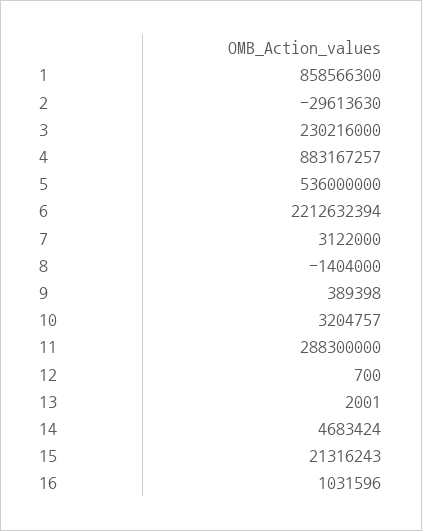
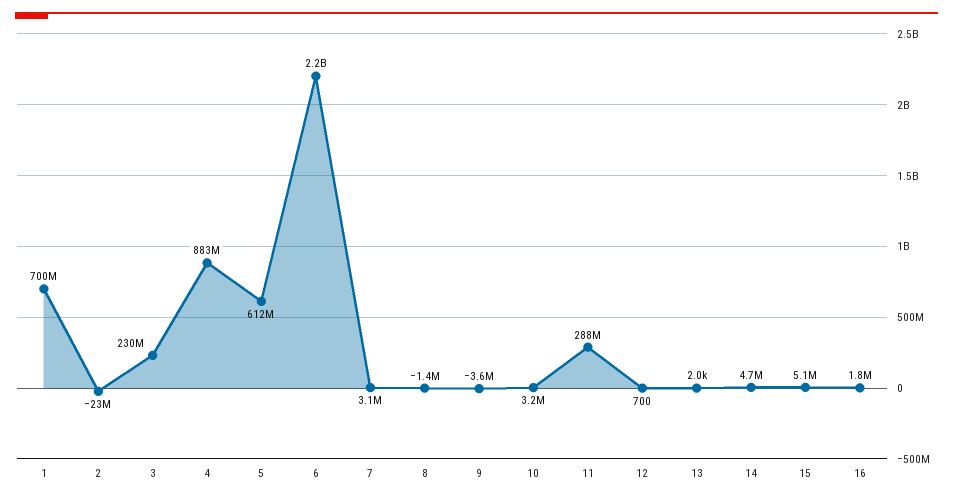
  {
-   "1": 858566300,
+   "1": 700000000,
-   "2": -29613630,
+   "2": -23000000,
    "3": 230216000,
    "4": 883167257,
-   "5": 536000000,
+   "5": 612000000,
    "6": 2212632394,
    "7": 3122000,
    "8": -1404000,
-   "9": 389398,
+   "9": -3600000,
    "10": 3204757,
    "11": 288300000,
    "12": 700,
    "13": 2001,
    "14": 4683424,
-   "15": 21316243,
+   "15": 5100000,
-   "16": 1031596
+   "16": 1800000
  }

